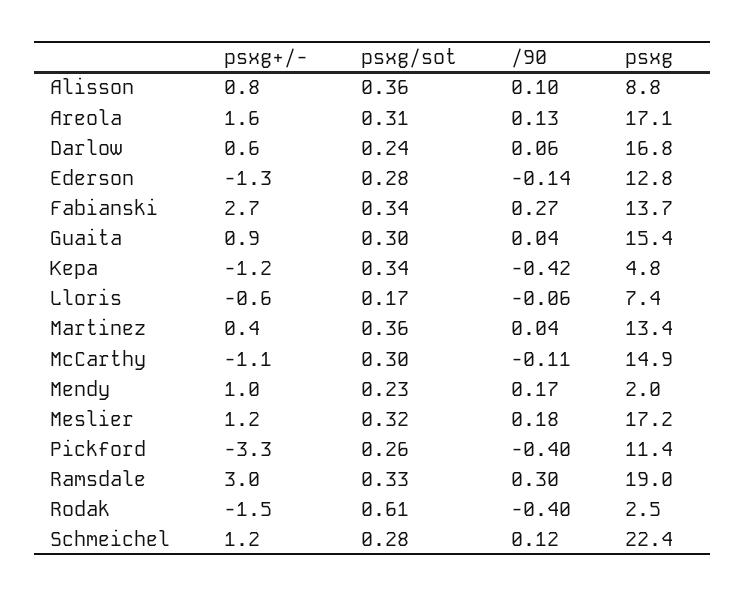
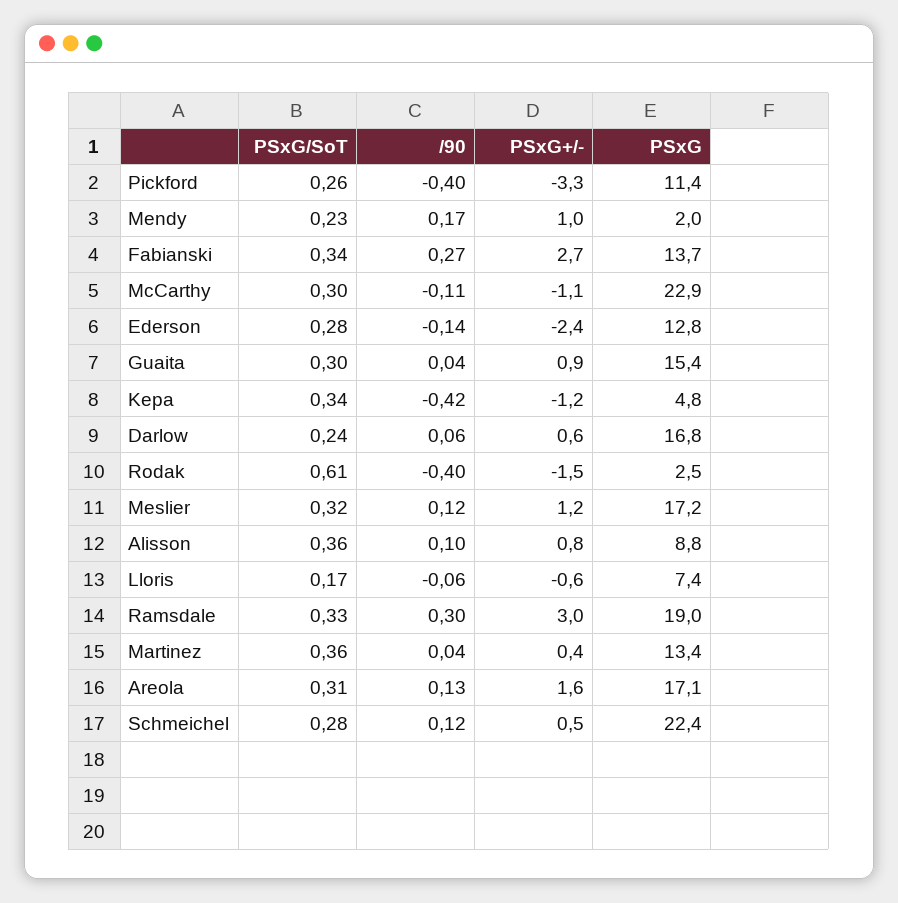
  {
    "psxg+/-": {
      "Alisson": 0.8,
      "Areola": 1.6,
      "Darlow": 0.6,
-     "Ederson": -1.3,
+     "Ederson": -2.4,
      "Fabianski": 2.7,
      "Guaita": 0.9,
      "Kepa": -1.2,
      "Lloris": -0.6,
      "Martinez": 0.4,
      "McCarthy": -1.1,
      "Mendy": 1,
      "Meslier": 1.2,
      "Pickford": -3.3,
      "Ramsdale": 3,
      "Rodak": -1.5,
-     "Schmeichel": 1.2
+     "Schmeichel": 0.5
    },
    "psxg/sot": {
      "Alisson": 0.36,
      "Areola": 0.31,
      "Darlow": 0.24,
      "Ederson": 0.28,
      "Fabianski": 0.34,
      "Guaita": 0.3,
      "Kepa": 0.34,
      "Lloris": 0.17,
      "Martinez": 0.36,
      "McCarthy": 0.3,
      "Mendy": 0.23,
      "Meslier": 0.32,
      "Pickford": 0.26,
      "Ramsdale": 0.33,
      "Rodak": 0.61,
      "Schmeichel": 0.28
    },
    "/90": {
      "Alisson": 0.1,
      "Areola": 0.13,
      "Darlow": 0.06,
      "Ederson": -0.14,
      "Fabianski": 0.27,
      "Guaita": 0.04,
      "Kepa": -0.42,
      "Lloris": -0.06,
      "Martinez": 0.04,
      "McCarthy": -0.11,
      "Mendy": 0.17,
-     "Meslier": 0.18,
+     "Meslier": 0.12,
      "Pickford": -0.4,
      "Ramsdale": 0.3,
      "Rodak": -0.4,
      "Schmeichel": 0.12
    },
    "psxg": {
      "Alisson": 8.8,
      "Areola": 17.1,
      "Darlow": 16.8,
      "Ederson": 12.8,
      "Fabianski": 13.7,
      "Guaita": 15.4,
      "Kepa": 4.8,
      "Lloris": 7.4,
      "Martinez": 13.4,
-     "McCarthy": 14.9,
+     "McCarthy": 22.9,
      "Mendy": 2,
      "Meslier": 17.2,
      "Pickford": 11.4,
      "Ramsdale": 19,
      "Rodak": 2.5,
      "Schmeichel": 22.4
    }
  }

